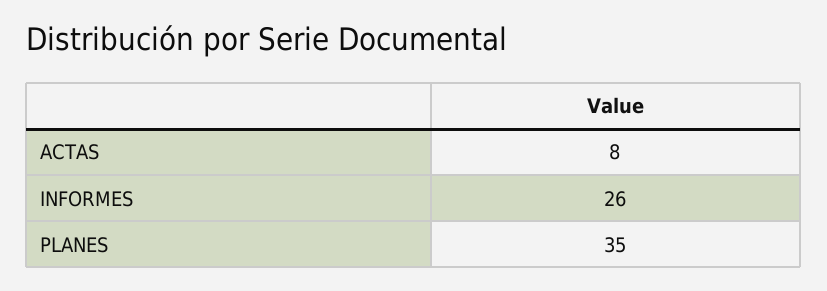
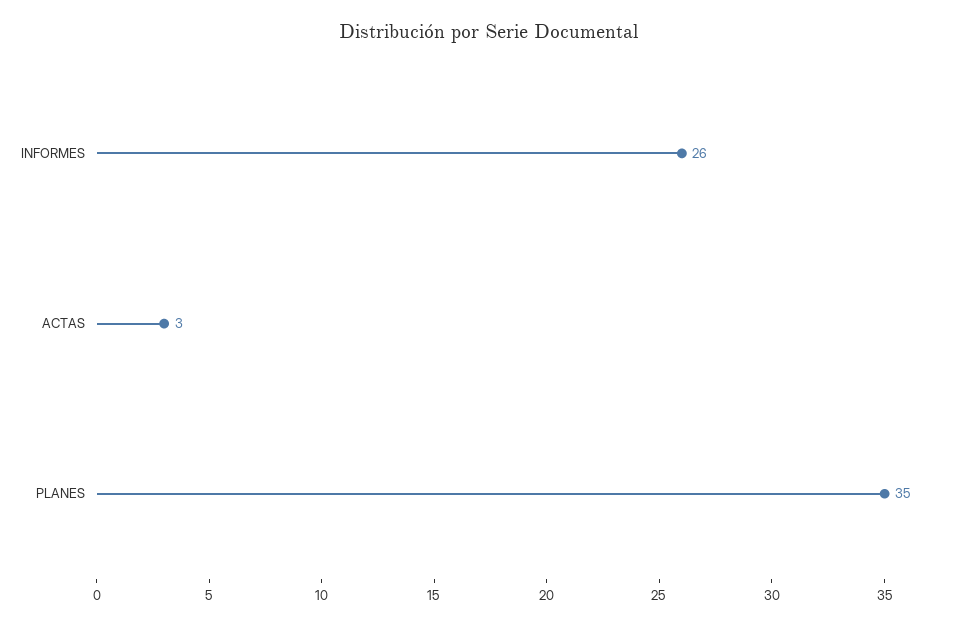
  {
-   "ACTAS": 8,
+   "ACTAS": 3,
    "INFORMES": 26,
    "PLANES": 35
  }

